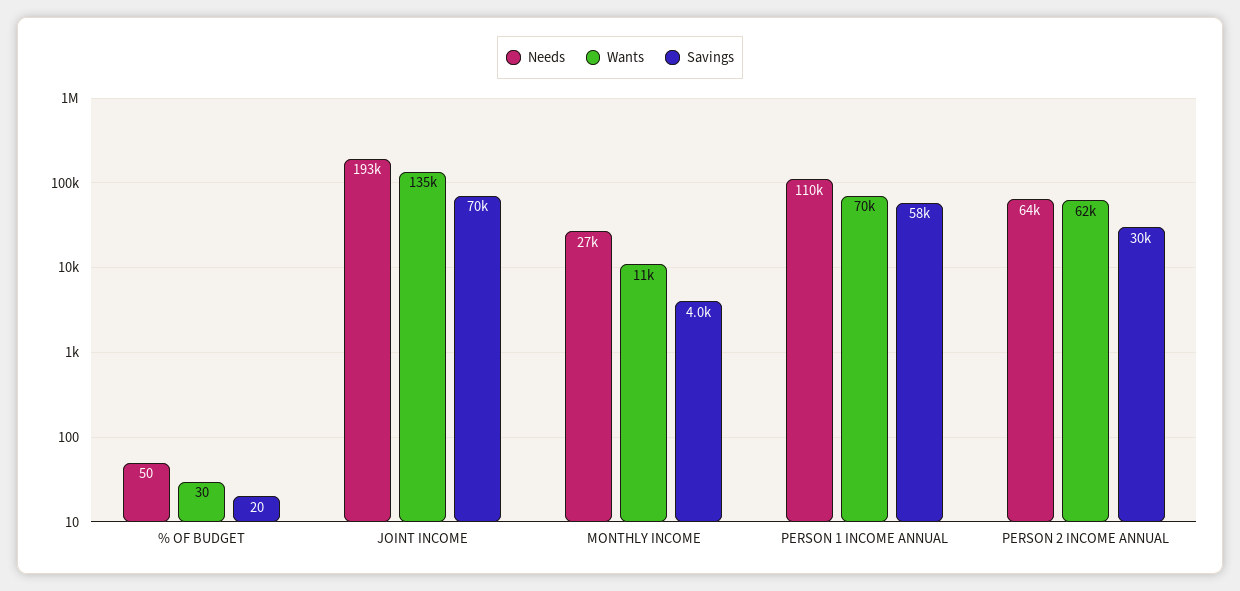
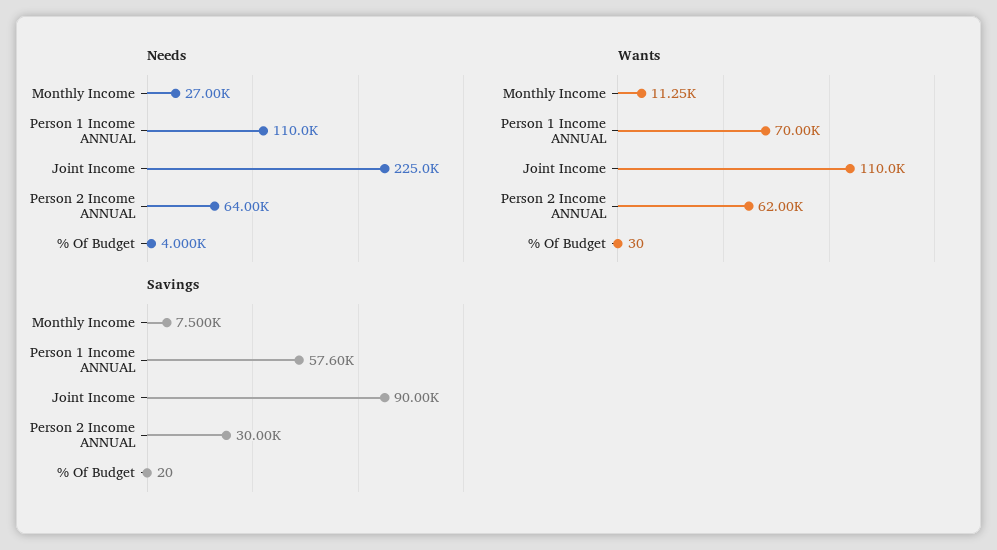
  {
    "Needs": {
-     "% OF BUDGET": 50,
+     "% OF BUDGET": 4000,
-     "JOINT INCOME": 193000,
+     "JOINT INCOME": 225000,
      "MONTHLY INCOME": 27000,
      "PERSON 1 INCOME ANNUAL": 110000,
      "PERSON 2 INCOME ANNUAL": 64000
    },
    "Wants": {
      "% OF BUDGET": 30,
-     "JOINT INCOME": 135000,
+     "JOINT INCOME": 110000,
      "MONTHLY INCOME": 11250,
      "PERSON 1 INCOME ANNUAL": 70000,
      "PERSON 2 INCOME ANNUAL": 62000
    },
    "Savings": {
      "% OF BUDGET": 20,
-     "JOINT INCOME": 70000,
+     "JOINT INCOME": 90000,
-     "MONTHLY INCOME": 4000,
+     "MONTHLY INCOME": 7500,
      "PERSON 1 INCOME ANNUAL": 57600,
      "PERSON 2 INCOME ANNUAL": 30000
    }
  }

